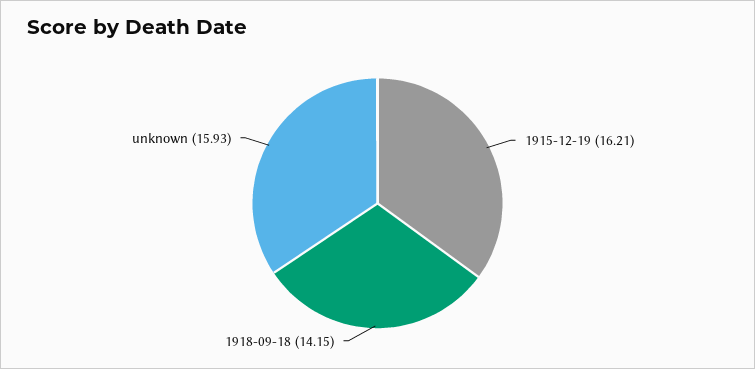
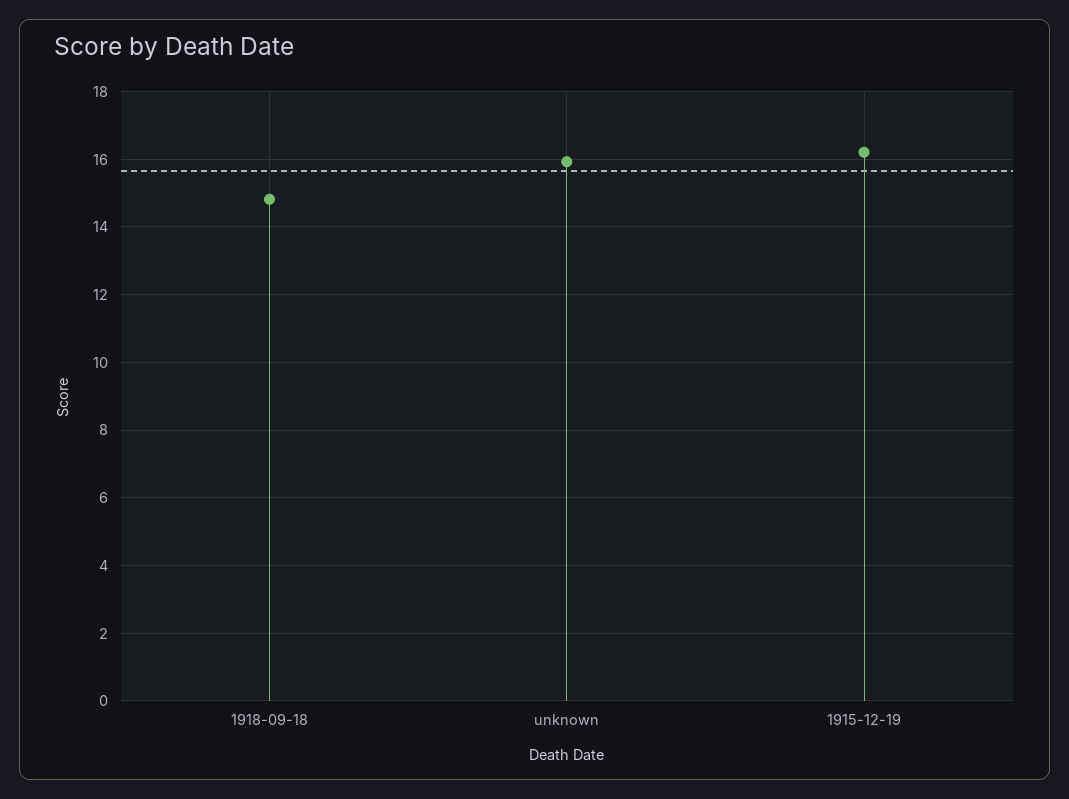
  {
    "1915-12-19": 16.21,
-   "1918-09-18": 14.15,
+   "1918-09-18": 14.8,
    "unknown": 15.93
  }

